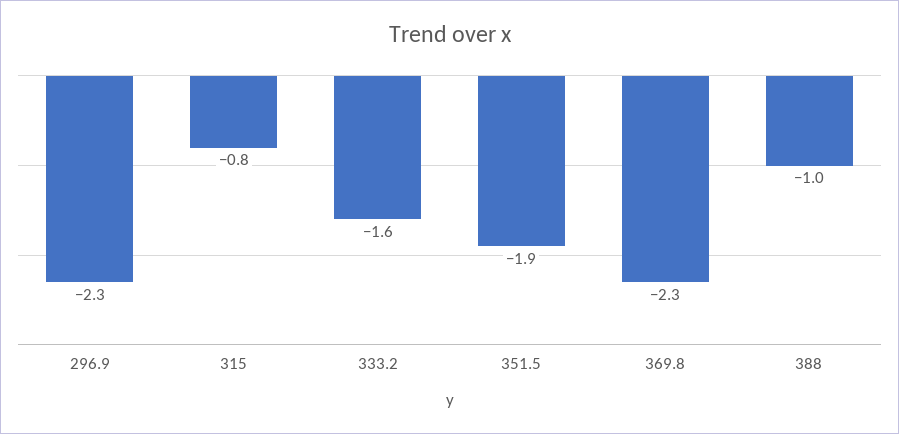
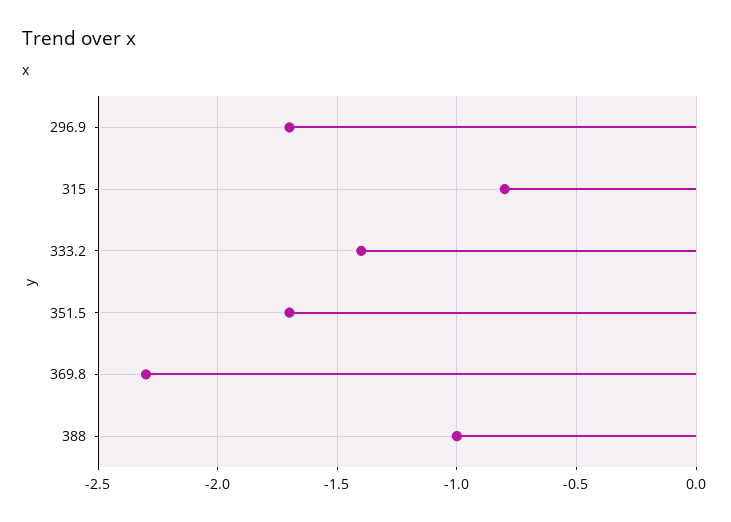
  {
-   "296.9": -2.3,
+   "296.9": -1.7,
    "315": -0.8,
-   "333.2": -1.6,
+   "333.2": -1.4,
-   "351.5": -1.9,
+   "351.5": -1.7,
    "369.8": -2.3,
    "388": -1
  }

